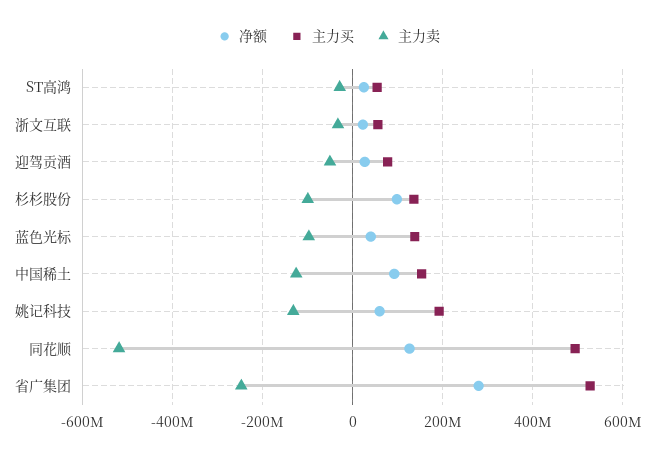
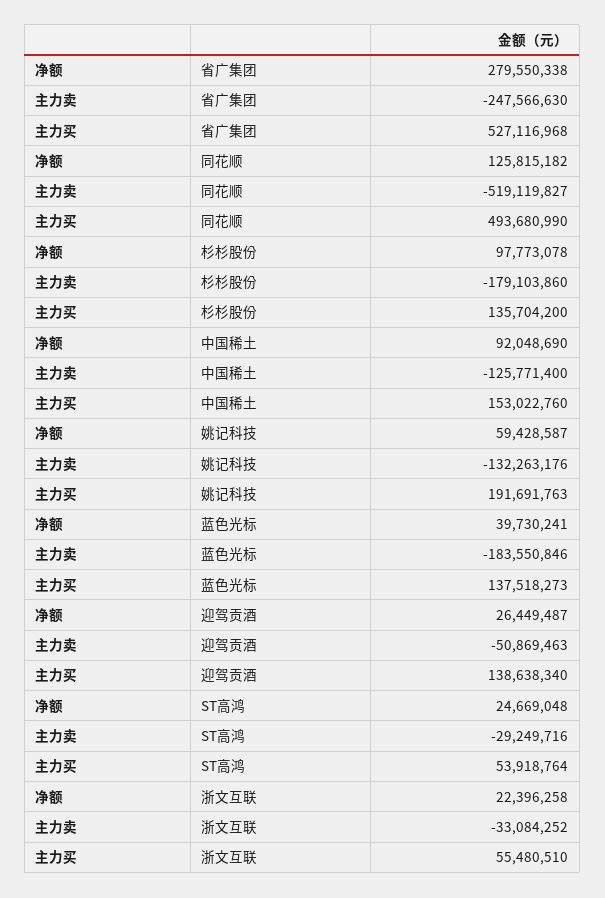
  {
    "净额": {
      "ST高鸿": 24669048,
      "浙文互联": 22396258,
      "迎驾贡酒": 26449487,
      "杉杉股份": 97773078,
      "蓝色光标": 39730241,
      "中国稀土": 92048690,
      "姚记科技": 59428587,
      "同花顺": 125815182,
      "省广集团": 279550338
    },
    "主力买": {
      "ST高鸿": 53918764,
      "浙文互联": 55480510,
-     "迎驾贡酒": 80000000,
+     "迎驾贡酒": 138638340,
      "杉杉股份": 135704200,
      "蓝色光标": 137518273,
      "中国稀土": 153022760,
      "姚记科技": 191691763,
      "同花顺": 493680990,
      "省广集团": 527116968
    },
    "主力卖": {
      "ST高鸿": -29249716,
      "浙文互联": -33084252,
      "迎驾贡酒": -50869463,
-     "杉杉股份": -100000000,
+     "杉杉股份": -179103860,
-     "蓝色光标": -100000000,
+     "蓝色光标": -183550846,
      "中国稀土": -125771400,
      "姚记科技": -132263176,
      "同花顺": -519119827,
      "省广集团": -247566630
    }
  }

